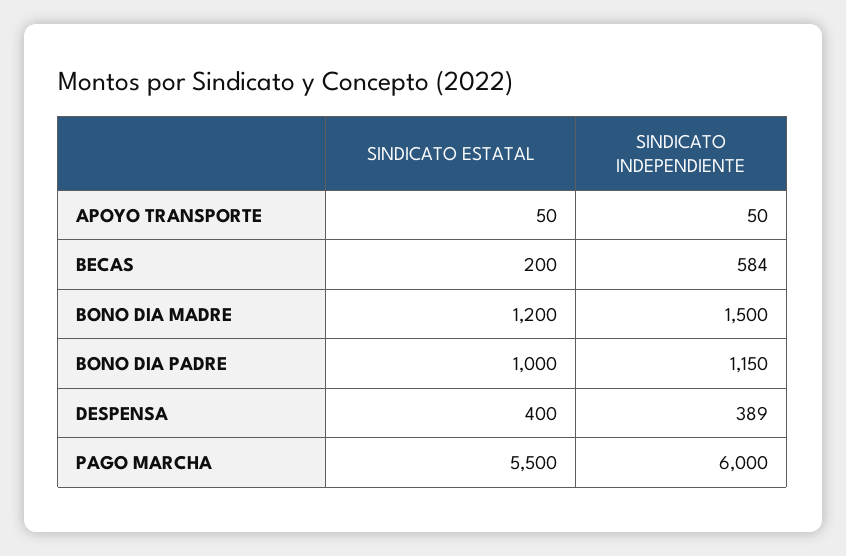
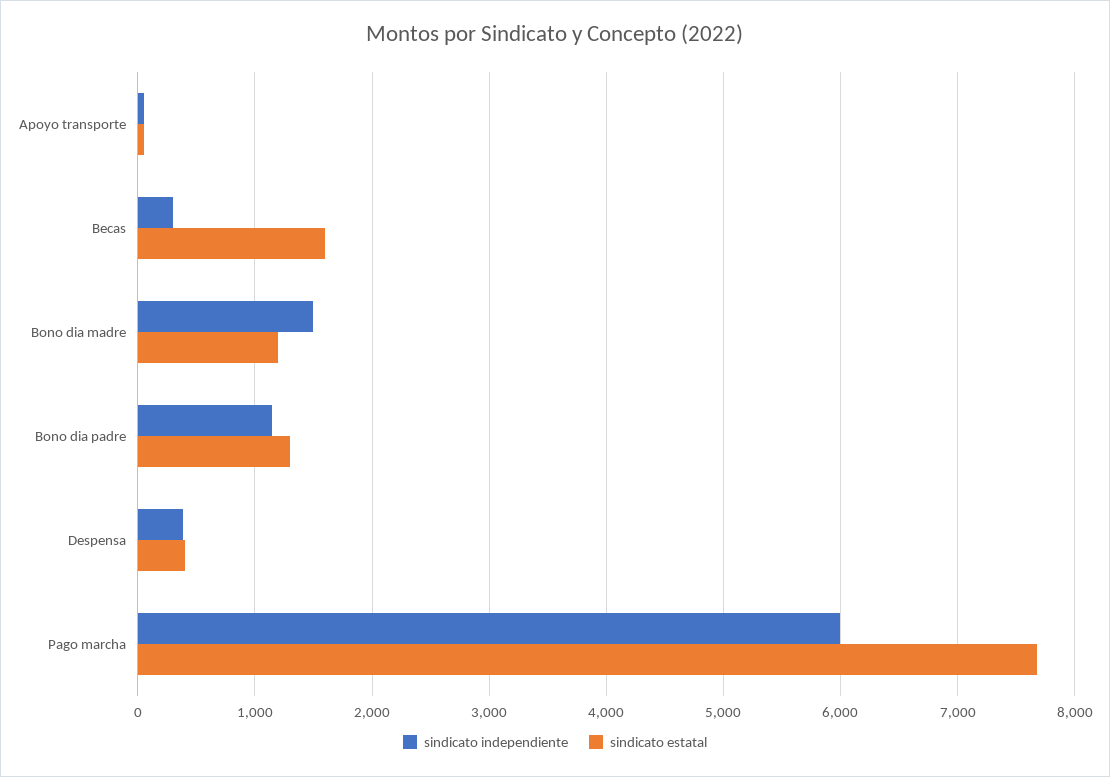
  {
    "SINDICATO ESTATAL": {
      "APOYO TRANSPORTE": 50,
-     "BECAS": 200,
+     "BECAS": 1600,
      "BONO DIA MADRE": 1200,
-     "BONO DIA PADRE": 1000,
+     "BONO DIA PADRE": 1300,
      "DESPENSA": 400,
-     "PAGO MARCHA": 5500
+     "PAGO MARCHA": 7700
    },
    "SINDICATO INDEPENDIENTE": {
      "APOYO TRANSPORTE": 50,
-     "BECAS": 584,
+     "BECAS": 300,
      "BONO DIA MADRE": 1500,
      "BONO DIA PADRE": 1150,
      "DESPENSA": 389,
      "PAGO MARCHA": 6000
    }
  }

